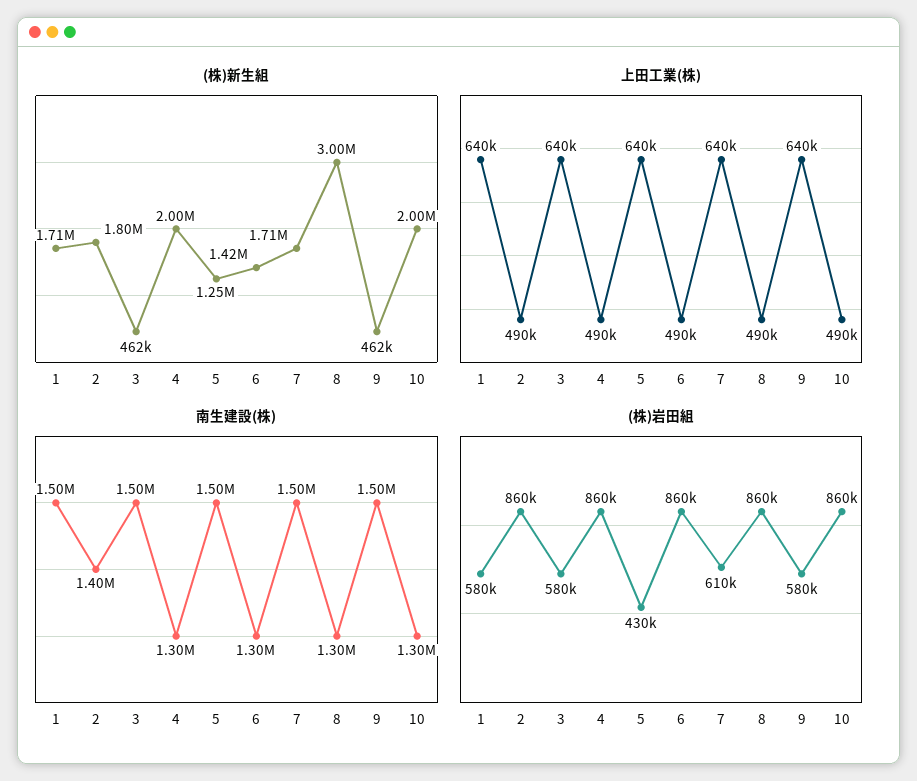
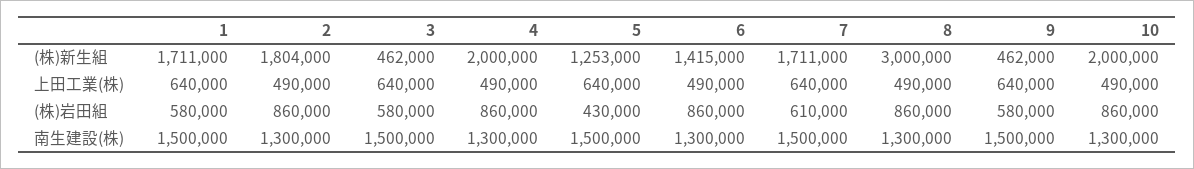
  {
    "(株)新生組": {
      "1": 1711000,
      "2": 1804000,
      "3": 462000,
      "4": 2000000,
      "5": 1253000,
      "6": 1415000,
      "7": 1711000,
      "8": 3000000,
      "9": 462000,
      "10": 2000000
    },
    "上田工業(株)": {
      "1": 640000,
      "2": 490000,
      "3": 640000,
      "4": 490000,
      "5": 640000,
      "6": 490000,
      "7": 640000,
      "8": 490000,
      "9": 640000,
      "10": 490000
    },
    "南生建設(株)": {
      "1": 1500000,
-     "2": 1400000,
+     "2": 1300000,
      "3": 1500000,
      "4": 1300000,
      "5": 1500000,
      "6": 1300000,
      "7": 1500000,
      "8": 1300000,
      "9": 1500000,
      "10": 1300000
    },
    "(株)岩田組": {
      "1": 580000,
      "2": 860000,
      "3": 580000,
      "4": 860000,
      "5": 430000,
      "6": 860000,
      "7": 610000,
      "8": 860000,
      "9": 580000,
      "10": 860000
    }
  }

